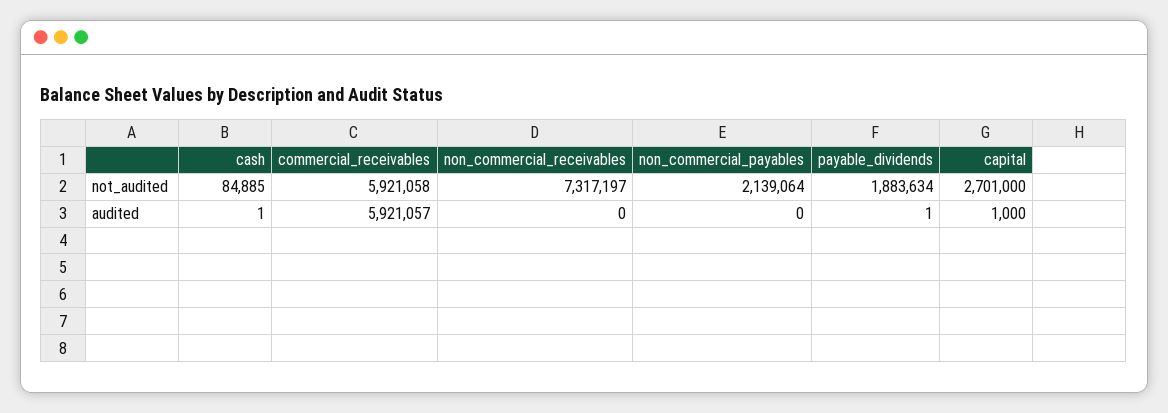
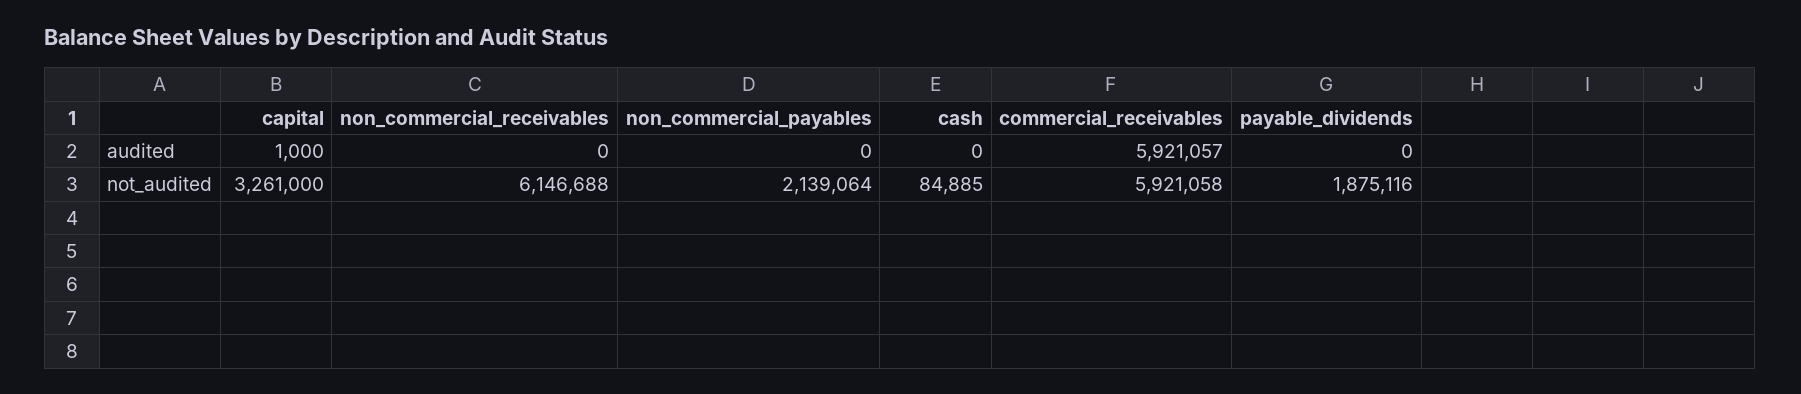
  {
    "cash": {
      "not_audited": 84885,
-     "audited": 1
+     "audited": 0
    },
    "commercial_receivables": {
      "not_audited": 5921058,
      "audited": 5921057
    },
    "non_commercial_receivables": {
-     "not_audited": 7317197,
+     "not_audited": 6146688,
      "audited": 0
    },
    "non_commercial_payables": {
      "not_audited": 2139064,
      "audited": 0
    },
    "payable_dividends": {
-     "not_audited": 1883634,
+     "not_audited": 1875116,
-     "audited": 1
+     "audited": 0
    },
    "capital": {
-     "not_audited": 2701000,
+     "not_audited": 3261000,
      "audited": 1000
    }
  }

